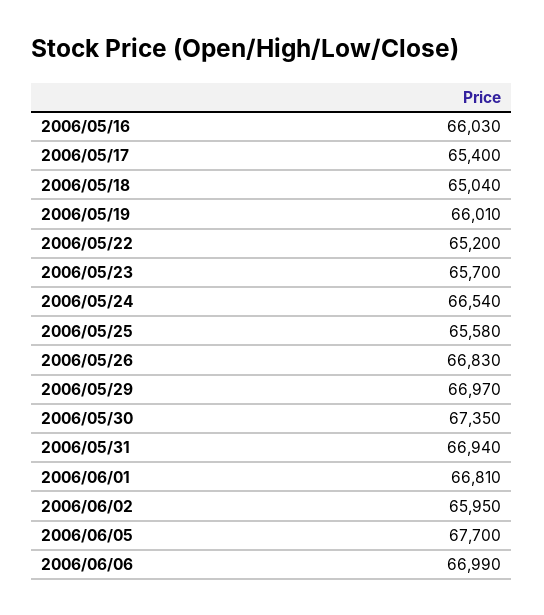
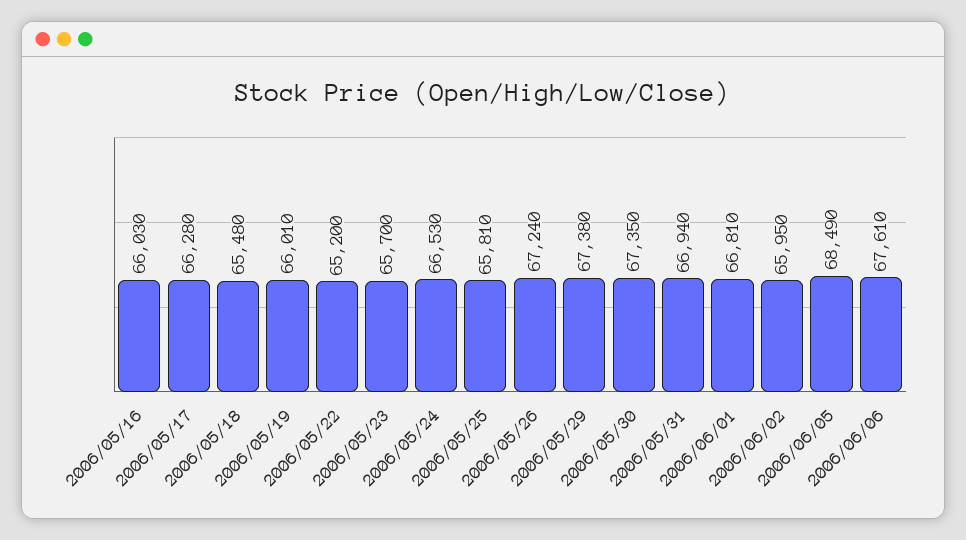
  {
    "2006/05/16": 66030,
-   "2006/05/17": 65400,
+   "2006/05/17": 66280,
-   "2006/05/18": 65040,
+   "2006/05/18": 65480,
    "2006/05/19": 66010,
    "2006/05/22": 65200,
    "2006/05/23": 65700,
-   "2006/05/24": 66540,
+   "2006/05/24": 66530,
-   "2006/05/25": 65580,
+   "2006/05/25": 65810,
-   "2006/05/26": 66830,
+   "2006/05/26": 67240,
-   "2006/05/29": 66970,
+   "2006/05/29": 67380,
    "2006/05/30": 67350,
    "2006/05/31": 66940,
    "2006/06/01": 66810,
    "2006/06/02": 65950,
-   "2006/06/05": 67700,
+   "2006/06/05": 68490,
-   "2006/06/06": 66990
+   "2006/06/06": 67610
  }

